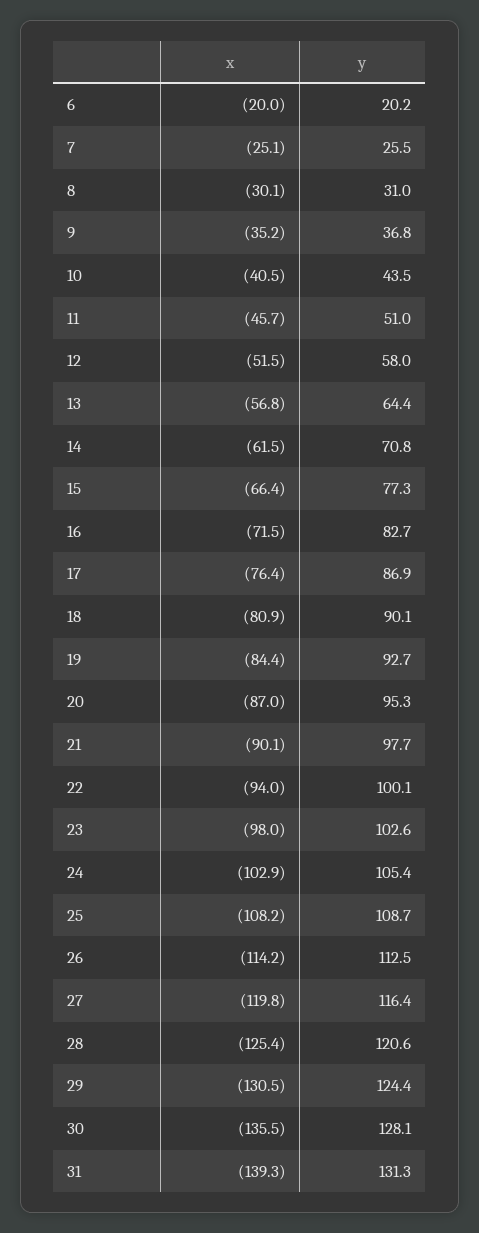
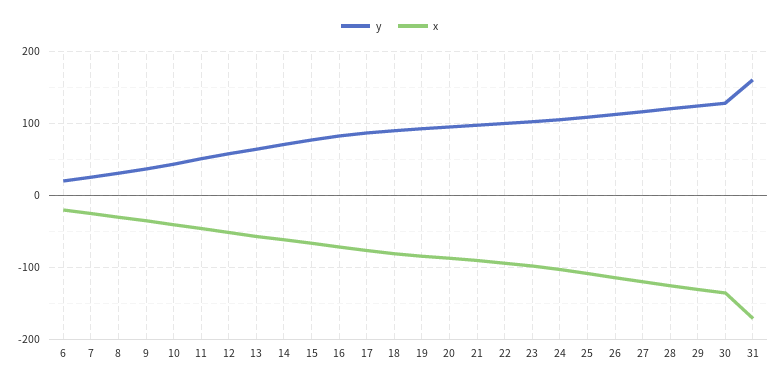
  {
    "x": {
      "6": -20,
      "7": -25.1,
      "8": -30.1,
      "9": -35.2,
      "10": -40.5,
      "11": -45.7,
      "12": -51.5,
      "13": -56.8,
      "14": -61.5,
      "15": -66.4,
      "16": -71.5,
      "17": -76.4,
      "18": -80.9,
      "19": -84.4,
      "20": -87,
      "21": -90.1,
      "22": -94,
      "23": -98,
      "24": -102.9,
      "25": -108.2,
      "26": -114.2,
      "27": -119.8,
      "28": -125.4,
      "29": -130.5,
      "30": -135.5,
-     "31": -139.3
+     "31": -170
    },
    "y": {
      "6": 20.2,
      "7": 25.5,
      "8": 31,
      "9": 36.8,
      "10": 43.5,
      "11": 51,
      "12": 58,
      "13": 64.4,
      "14": 70.8,
      "15": 77.3,
      "16": 82.7,
      "17": 86.9,
      "18": 90.1,
      "19": 92.7,
      "20": 95.3,
      "21": 97.7,
      "22": 100.1,
      "23": 102.6,
      "24": 105.4,
      "25": 108.7,
      "26": 112.5,
      "27": 116.4,
      "28": 120.6,
      "29": 124.4,
      "30": 128.1,
-     "31": 131.3
+     "31": 160
    }
  }

